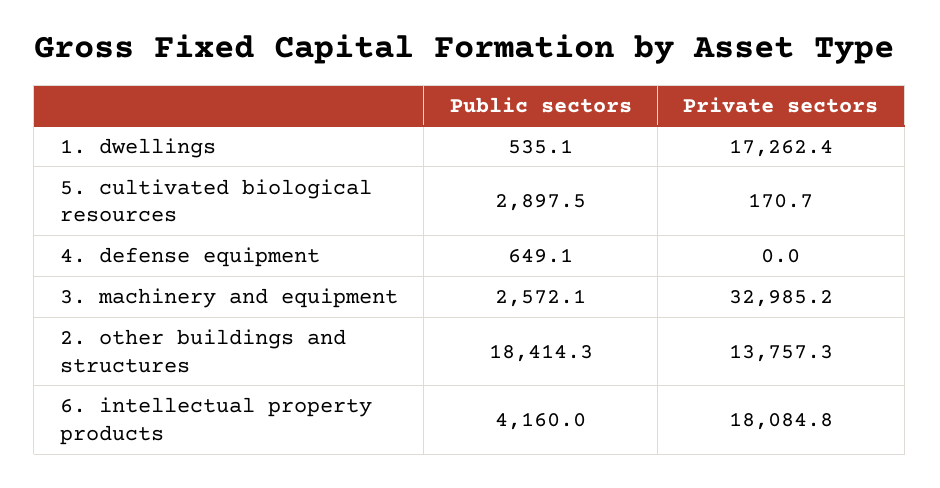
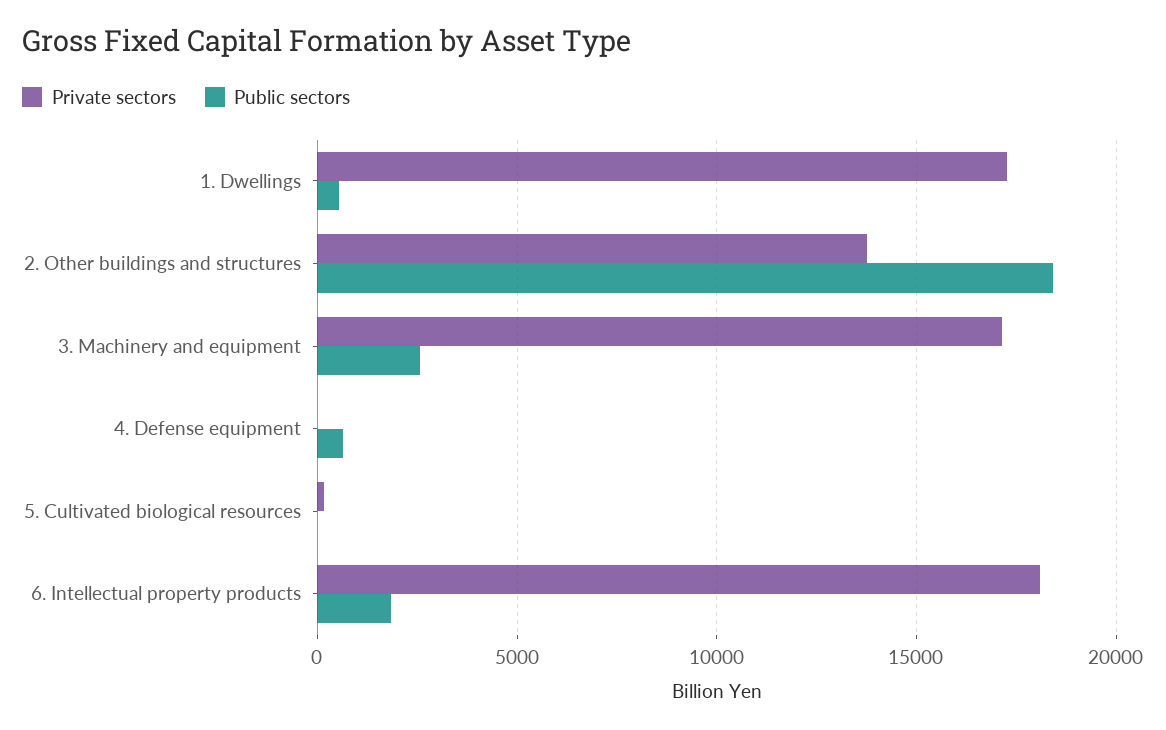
  {
    "Public sectors": {
      "1. dwellings": 535.1,
-     "5. cultivated biological resources": 2897.5,
+     "5. cultivated biological resources": 0,
      "4. defense equipment": 649.1,
      "3. machinery and equipment": 2572.1,
      "2. other buildings and structures": 18414.3,
-     "6. intellectual property products": 4160
+     "6. intellectual property products": 2000
    },
    "Private sectors": {
      "1. dwellings": 17262.4,
      "5. cultivated biological resources": 170.7,
      "4. defense equipment": 0,
-     "3. machinery and equipment": 32985.2,
+     "3. machinery and equipment": 17000,
      "2. other buildings and structures": 13757.3,
      "6. intellectual property products": 18084.8
    }
  }

